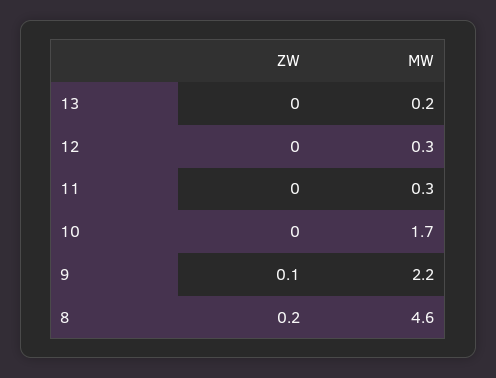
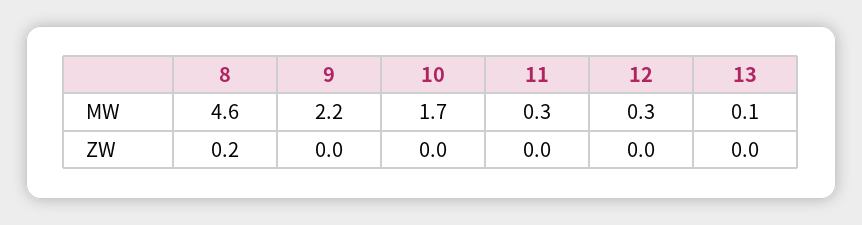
  {
    "ZW": {
      "13": 0,
      "12": 0,
      "11": 0,
      "10": 0,
-     "9": 0.1,
+     "9": 0,
      "8": 0.2
    },
    "MW": {
-     "13": 0.2,
+     "13": 0.1,
      "12": 0.3,
      "11": 0.3,
      "10": 1.7,
      "9": 2.2,
      "8": 4.6
    }
  }

